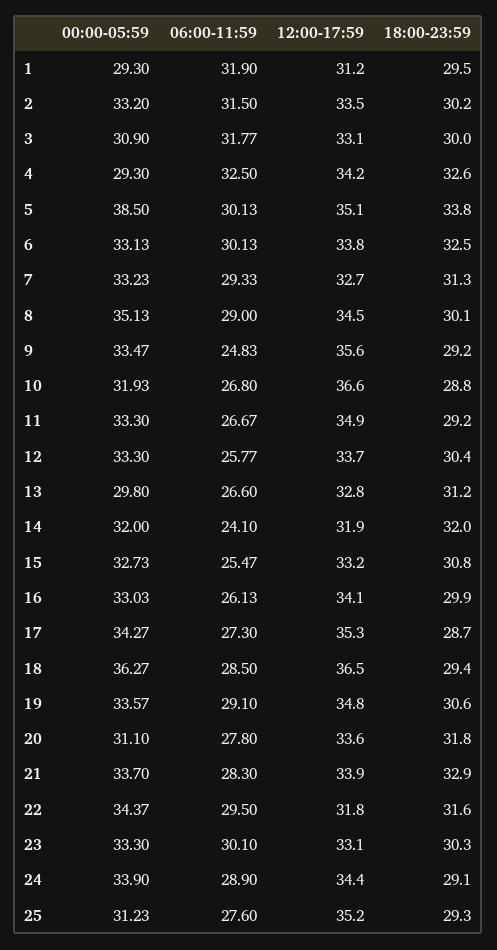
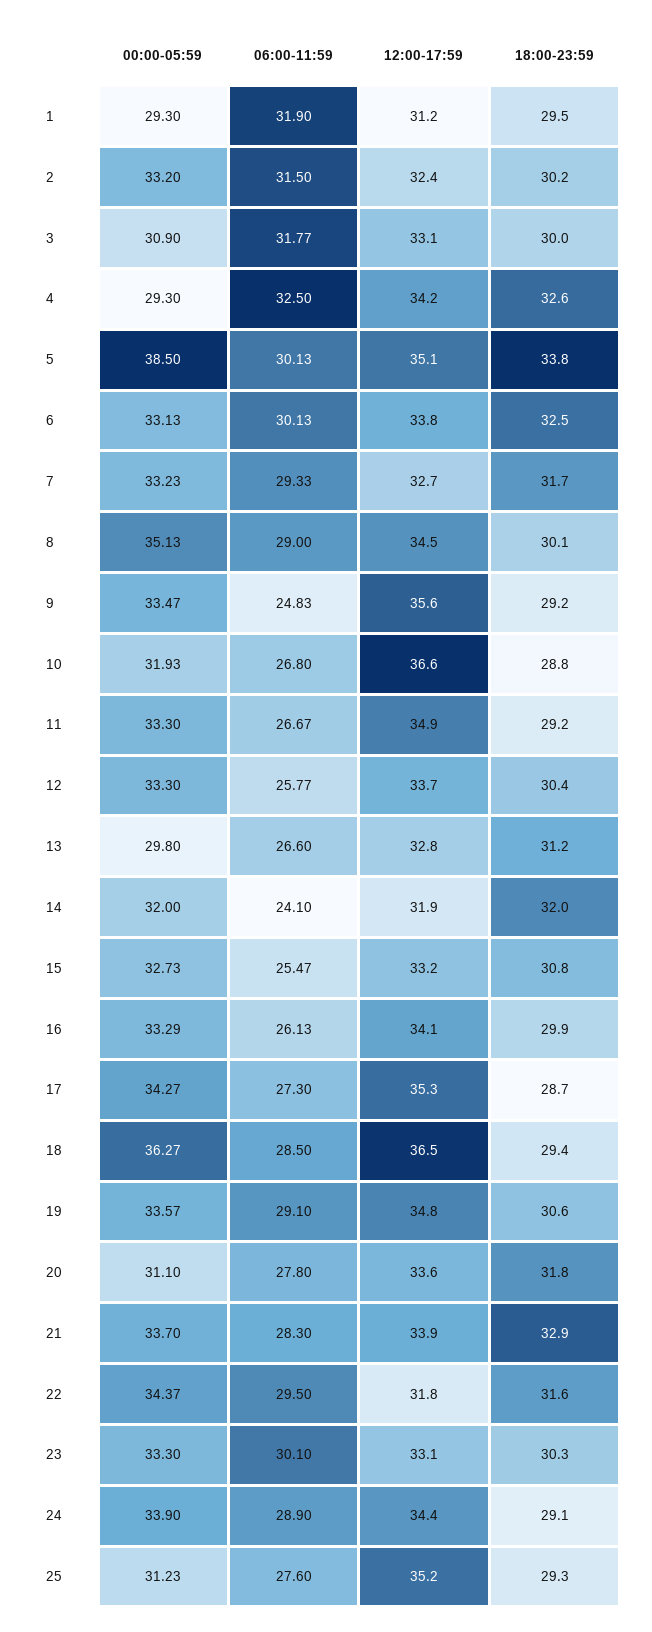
  {
    "00:00-05:59": {
      "1": 29.3,
      "2": 33.2,
      "3": 30.9,
      "4": 29.3,
      "5": 38.5,
      "6": 33.13,
      "7": 33.23,
      "8": 35.13,
      "9": 33.47,
      "10": 31.93,
      "11": 33.3,
      "12": 33.3,
      "13": 29.8,
      "14": 32,
      "15": 32.73,
-     "16": 33.03,
+     "16": 33.29,
      "17": 34.27,
      "18": 36.27,
      "19": 33.57,
      "20": 31.1,
      "21": 33.7,
      "22": 34.37,
      "23": 33.3,
      "24": 33.9,
      "25": 31.23
    },
    "06:00-11:59": {
      "1": 31.9,
      "2": 31.5,
      "3": 31.77,
      "4": 32.5,
      "5": 30.13,
      "6": 30.13,
      "7": 29.33,
      "8": 29,
      "9": 24.83,
      "10": 26.8,
      "11": 26.67,
      "12": 25.77,
      "13": 26.6,
      "14": 24.1,
      "15": 25.47,
      "16": 26.13,
      "17": 27.3,
      "18": 28.5,
      "19": 29.1,
      "20": 27.8,
      "21": 28.3,
      "22": 29.5,
      "23": 30.1,
      "24": 28.9,
      "25": 27.6
    },
    "12:00-17:59": {
      "1": 31.2,
-     "2": 33.5,
+     "2": 32.4,
      "3": 33.1,
      "4": 34.2,
      "5": 35.1,
      "6": 33.8,
      "7": 32.7,
      "8": 34.5,
      "9": 35.6,
      "10": 36.6,
      "11": 34.9,
      "12": 33.7,
      "13": 32.8,
      "14": 31.9,
      "15": 33.2,
      "16": 34.1,
      "17": 35.3,
      "18": 36.5,
      "19": 34.8,
      "20": 33.6,
      "21": 33.9,
      "22": 31.8,
      "23": 33.1,
      "24": 34.4,
      "25": 35.2
    },
    "18:00-23:59": {
      "1": 29.5,
      "2": 30.2,
      "3": 30,
      "4": 32.6,
      "5": 33.8,
      "6": 32.5,
-     "7": 31.3,
+     "7": 31.7,
      "8": 30.1,
      "9": 29.2,
      "10": 28.8,
      "11": 29.2,
      "12": 30.4,
      "13": 31.2,
      "14": 32,
      "15": 30.8,
      "16": 29.9,
      "17": 28.7,
      "18": 29.4,
      "19": 30.6,
      "20": 31.8,
      "21": 32.9,
      "22": 31.6,
      "23": 30.3,
      "24": 29.1,
      "25": 29.3
    }
  }

